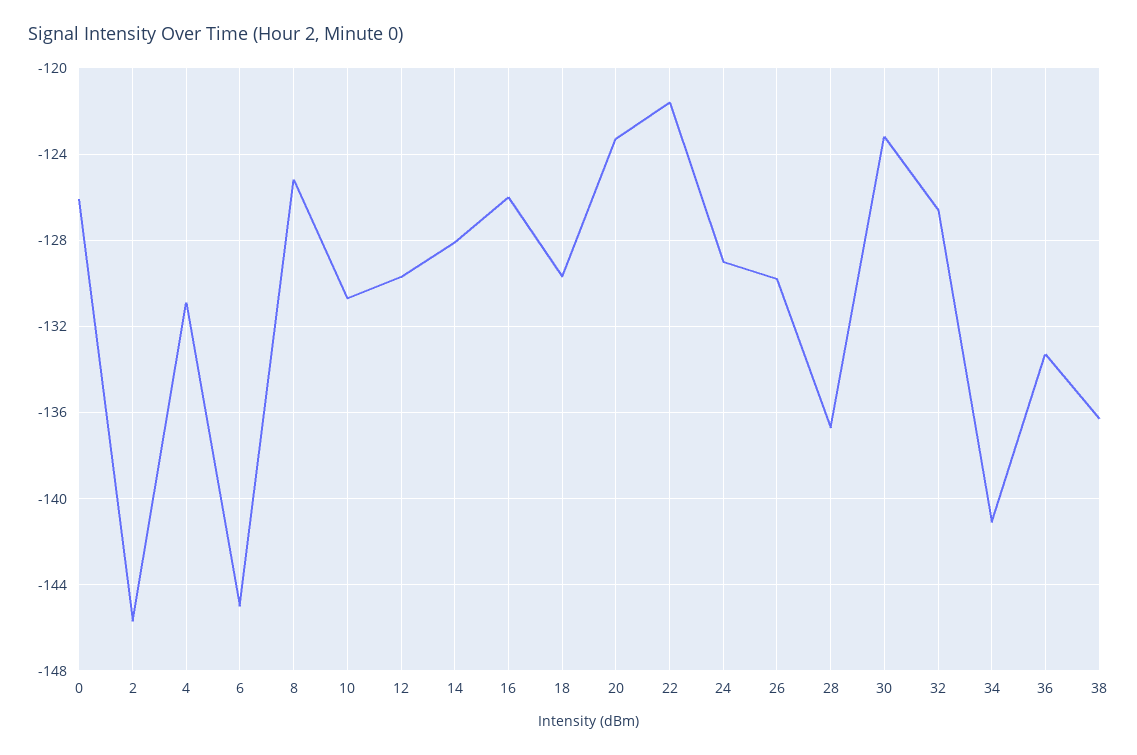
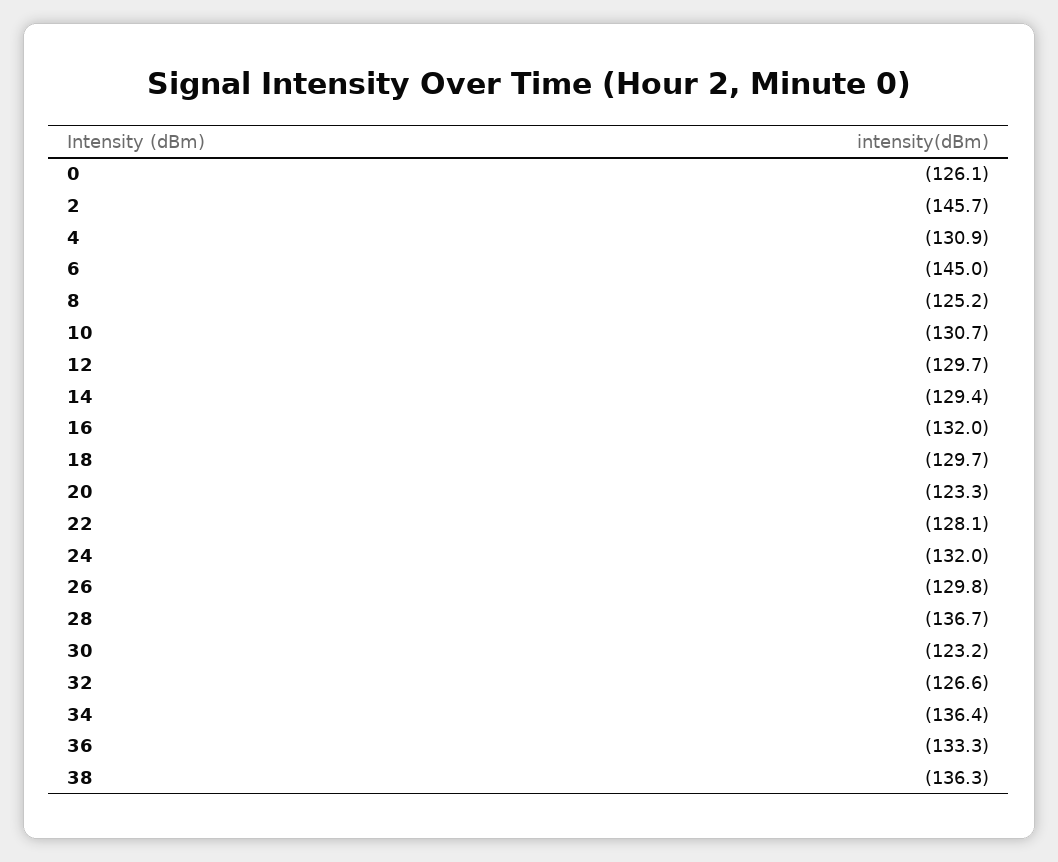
  {
    "0": -126.1,
    "2": -145.7,
    "4": -130.9,
    "6": -145,
    "8": -125.2,
    "10": -130.7,
    "12": -129.7,
-   "14": -128,
+   "14": -129.4,
-   "16": -126,
+   "16": -132,
    "18": -129.7,
    "20": -123.3,
-   "22": -121.5,
+   "22": -128.1,
-   "24": -129,
+   "24": -132,
    "26": -129.8,
    "28": -136.7,
    "30": -123.2,
    "32": -126.6,
-   "34": -141,
+   "34": -136.4,
    "36": -133.3,
    "38": -136.3
  }

